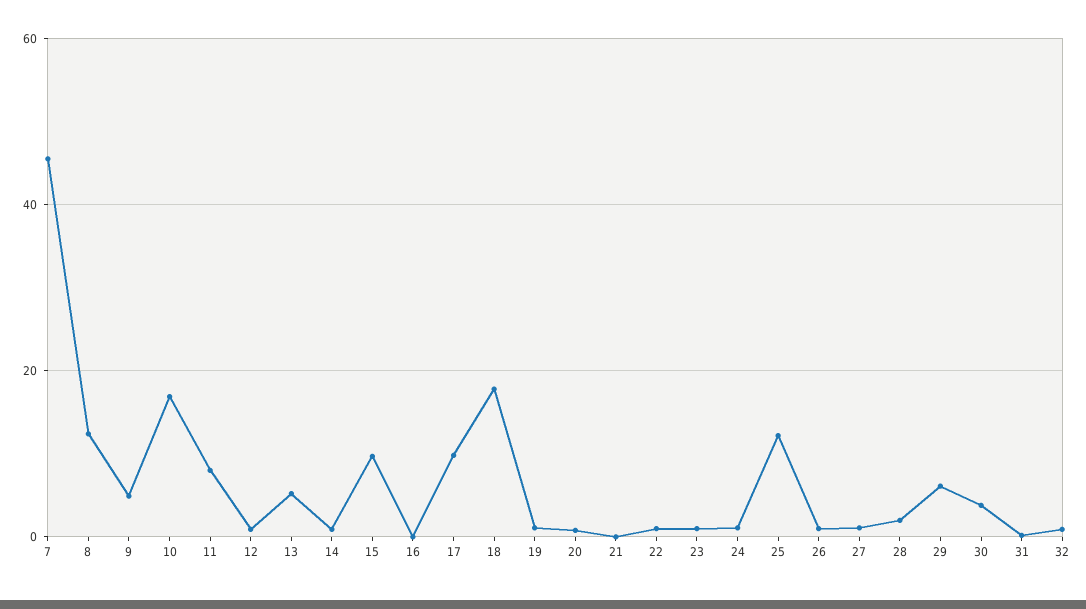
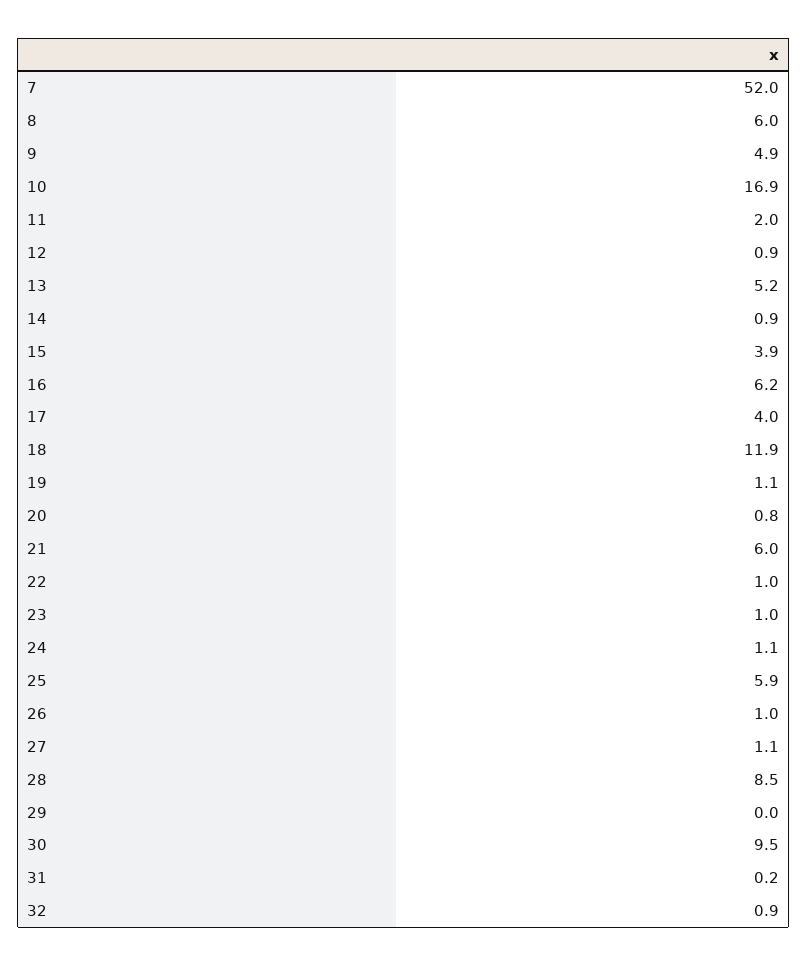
  {
-   "7": 46,
+   "7": 52,
-   "8": 12,
+   "8": 6,
    "9": 4.9,
    "10": 16.9,
-   "11": 8,
+   "11": 2,
    "12": 0.9,
    "13": 5.2,
    "14": 0.9,
-   "15": 10,
+   "15": 3.9,
-   "16": 0,
+   "16": 6.2,
-   "17": 10,
+   "17": 4,
-   "18": 18,
+   "18": 11.9,
    "19": 1.1,
    "20": 0.8,
-   "21": 0,
+   "21": 6,
    "22": 1,
    "23": 1,
    "24": 1.1,
-   "25": 12,
+   "25": 5.9,
    "26": 1,
    "27": 1.1,
-   "28": 2,
+   "28": 8.5,
-   "29": 6,
+   "29": 0,
-   "30": 4,
+   "30": 9.5,
    "31": 0.2,
    "32": 0.9
  }

